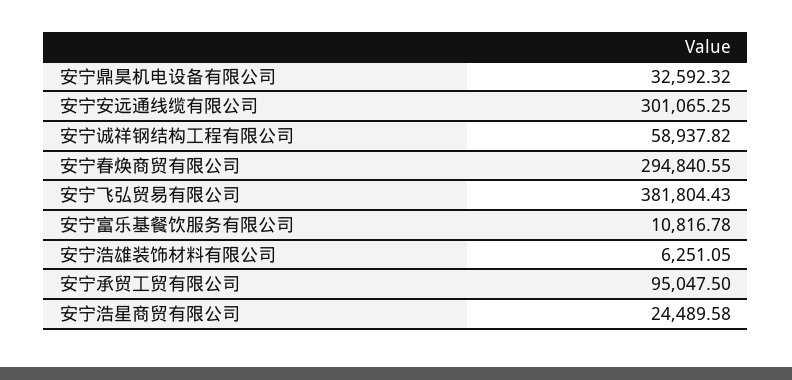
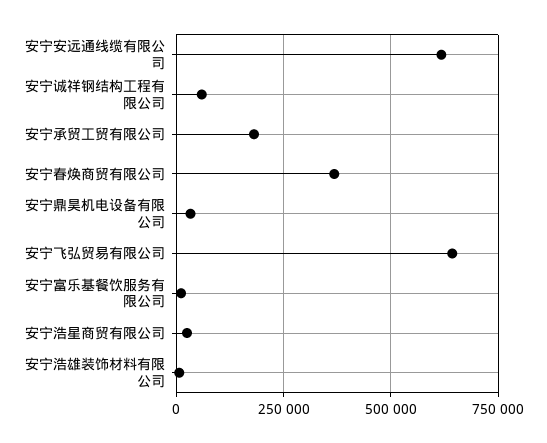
  {
    "安宁鼎昊机电设备有限公司": 32592.32,
-   "安宁安远通线缆有限公司": 301065.25,
+   "安宁安远通线缆有限公司": 625000,
    "安宁诚祥钢结构工程有限公司": 58937.82,
-   "安宁春焕商贸有限公司": 294840.55,
+   "安宁春焕商贸有限公司": 375000,
-   "安宁飞弘贸易有限公司": 381804.43,
+   "安宁飞弘贸易有限公司": 650000,
    "安宁富乐基餐饮服务有限公司": 10816.78,
    "安宁浩雄装饰材料有限公司": 6251.05,
-   "安宁承贸工贸有限公司": 95047.5,
+   "安宁承贸工贸有限公司": 175000,
    "安宁浩星商贸有限公司": 24489.58
  }

